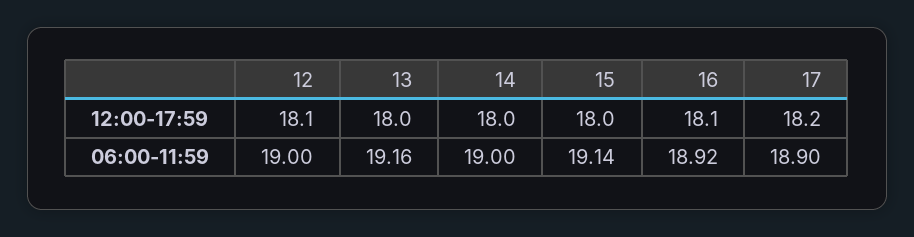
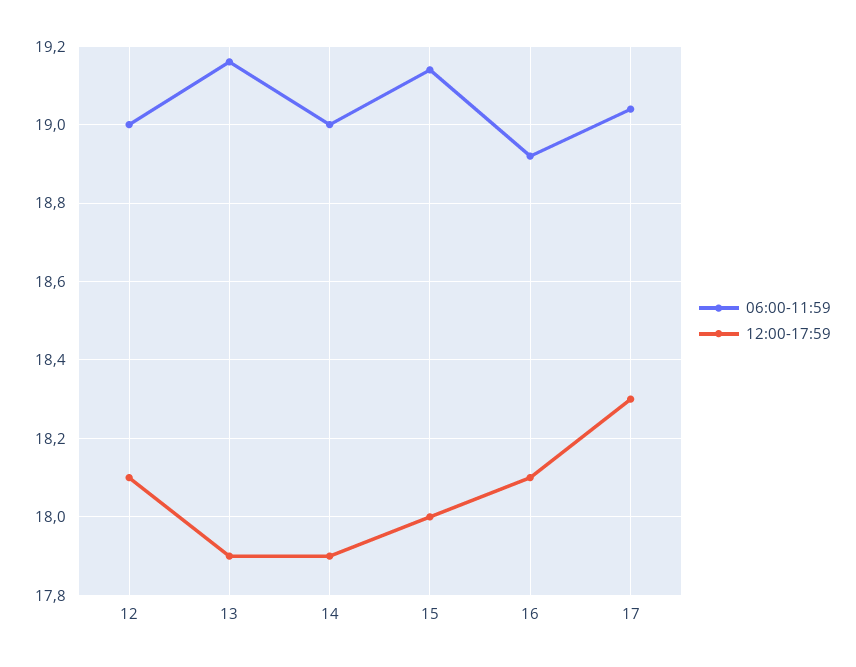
  {
    "12:00-17:59": {
      "12": 18.1,
-     "13": 18,
+     "13": 17.9,
-     "14": 18,
+     "14": 17.9,
      "15": 18,
      "16": 18.1,
-     "17": 18.2
+     "17": 18.3
    },
    "06:00-11:59": {
      "12": 19,
      "13": 19.16,
      "14": 19,
      "15": 19.14,
      "16": 18.92,
-     "17": 18.9
+     "17": 19.05
    }
  }

